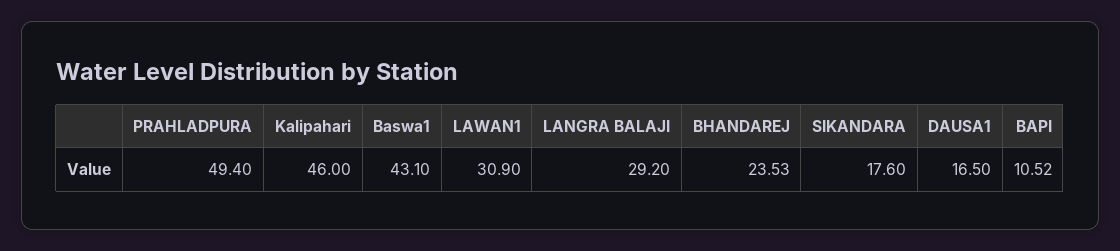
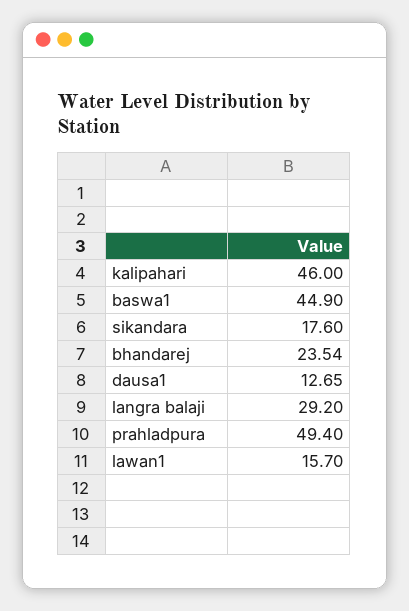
  {
    "PRAHLADPURA": 49.4,
    "Kalipahari": 46,
-   "Baswa1": 43.1,
+   "Baswa1": 44.9,
-   "LAWAN1": 30.9,
+   "LAWAN1": 15.7,
    "LANGRA BALAJI": 29.2,
-   "BHANDAREJ": 23.53,
+   "BHANDAREJ": 23.54,
    "SIKANDARA": 17.6,
-   "DAUSA1": 16.5,
+   "DAUSA1": 12.65
-   "BAPI": 10.52
  }

